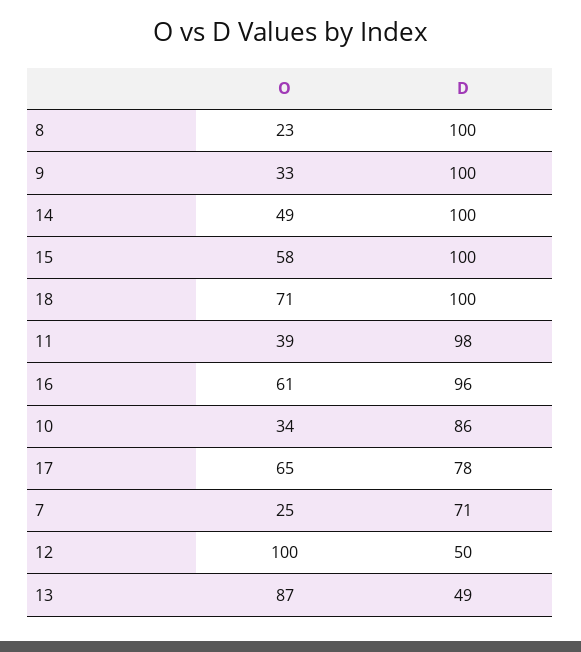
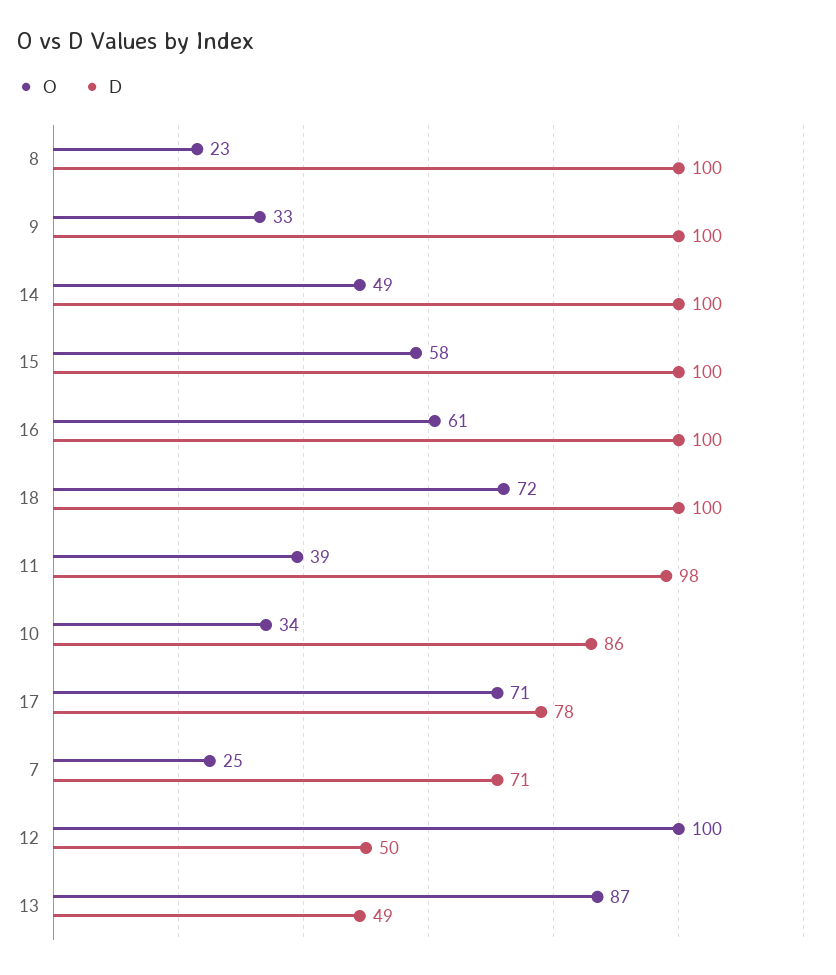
  {
    "O": {
      "8": 23,
      "9": 33,
      "14": 49,
      "15": 58,
-     "18": 71,
+     "18": 72,
      "11": 39,
      "16": 61,
      "10": 34,
-     "17": 65,
+     "17": 71,
      "7": 25,
      "12": 100,
      "13": 87
    },
    "D": {
      "8": 100,
      "9": 100,
      "14": 100,
      "15": 100,
      "18": 100,
      "11": 98,
-     "16": 96,
+     "16": 100,
      "10": 86,
      "17": 78,
      "7": 71,
      "12": 50,
      "13": 49
    }
  }

